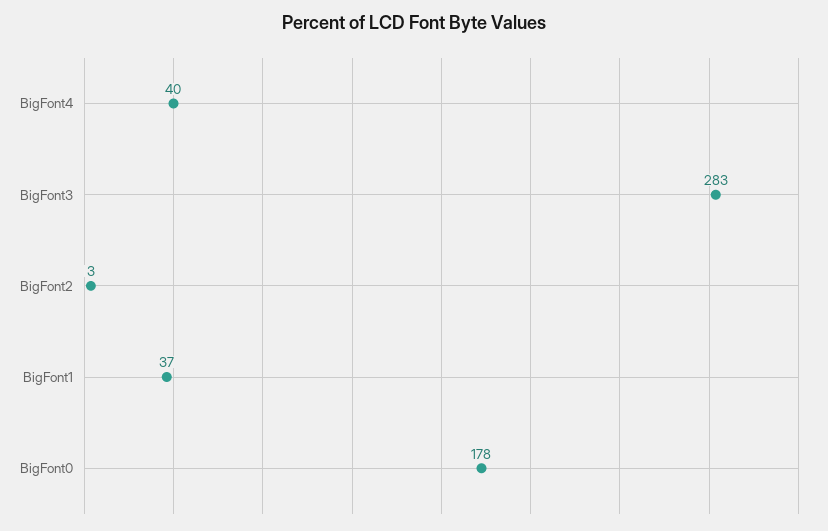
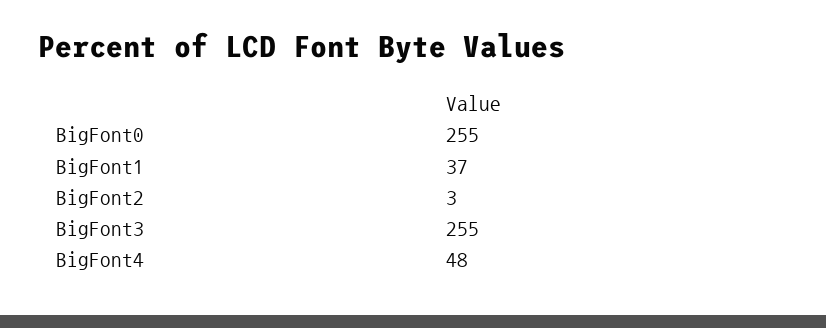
  {
-   "BigFont4": 40,
+   "BigFont4": 48,
-   "BigFont3": 283,
+   "BigFont3": 255,
    "BigFont2": 3,
    "BigFont1": 37,
-   "BigFont0": 178
+   "BigFont0": 255
  }

